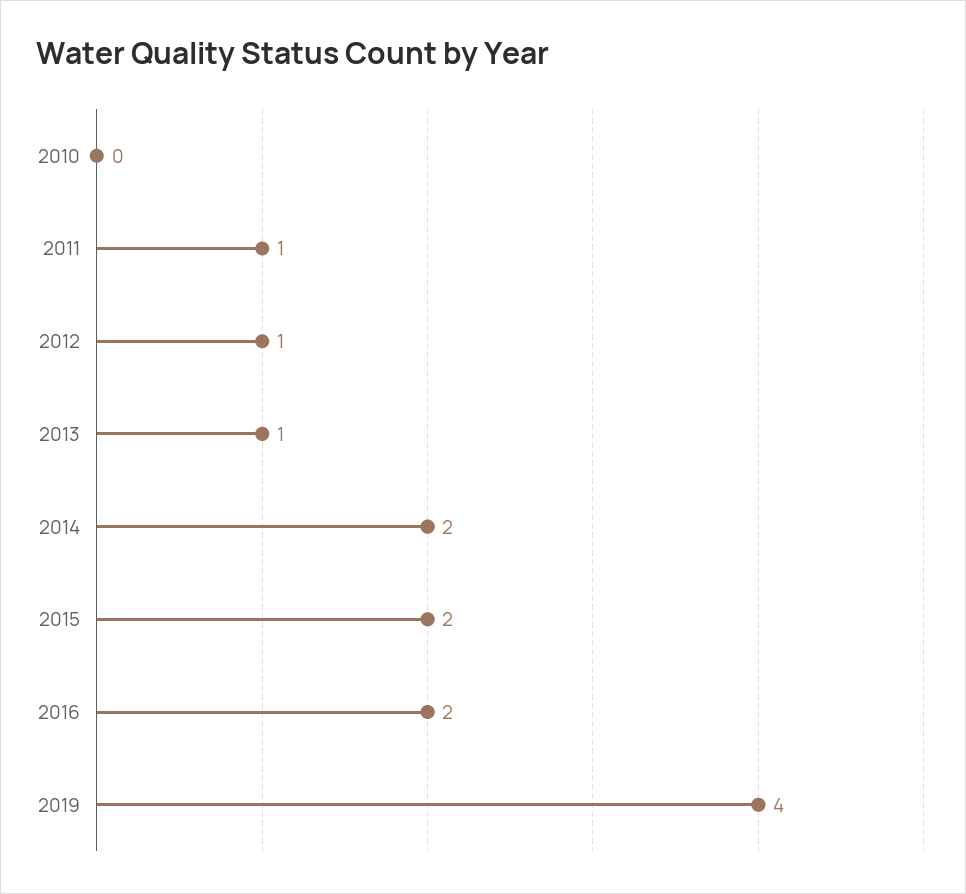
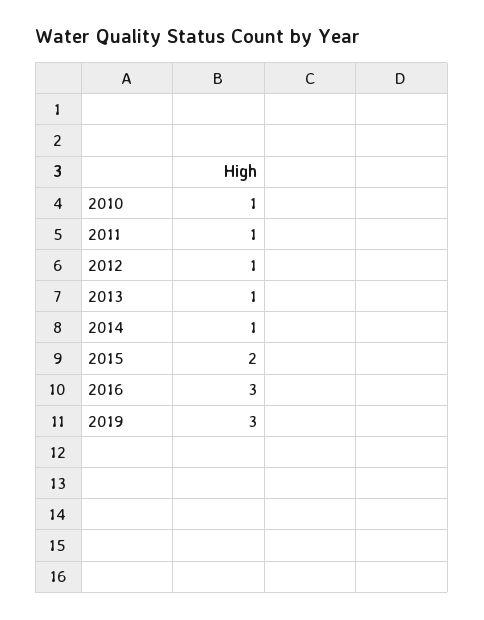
  {
-   "2010": 0,
+   "2010": 1,
    "2011": 1,
    "2012": 1,
    "2013": 1,
-   "2014": 2,
+   "2014": 1,
    "2015": 2,
-   "2016": 2,
+   "2016": 3,
-   "2019": 4
+   "2019": 3
  }

